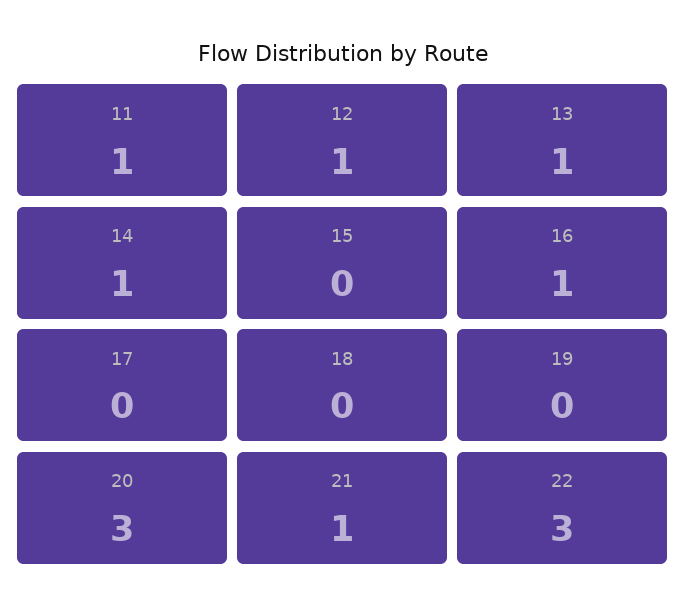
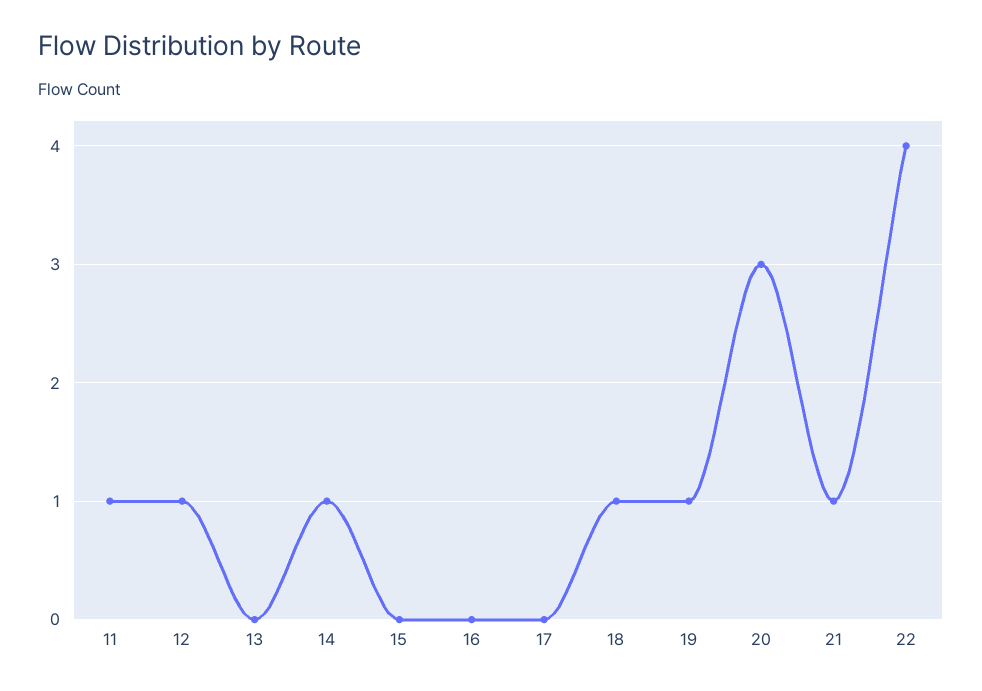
  {
    "11": 1,
    "12": 1,
-   "13": 1,
+   "13": 0,
    "14": 1,
    "15": 0,
-   "16": 1,
+   "16": 0,
    "17": 0,
-   "18": 0,
+   "18": 1,
-   "19": 0,
+   "19": 1,
    "20": 3,
    "21": 1,
-   "22": 3
+   "22": 4
  }

